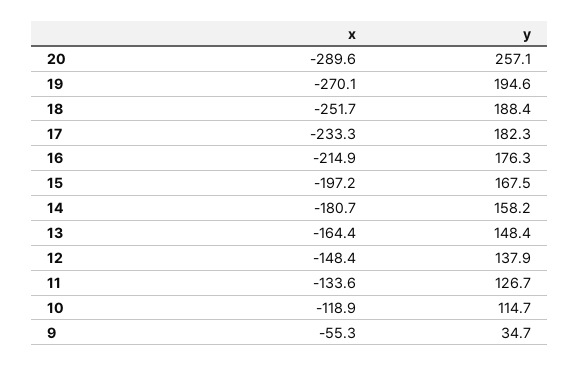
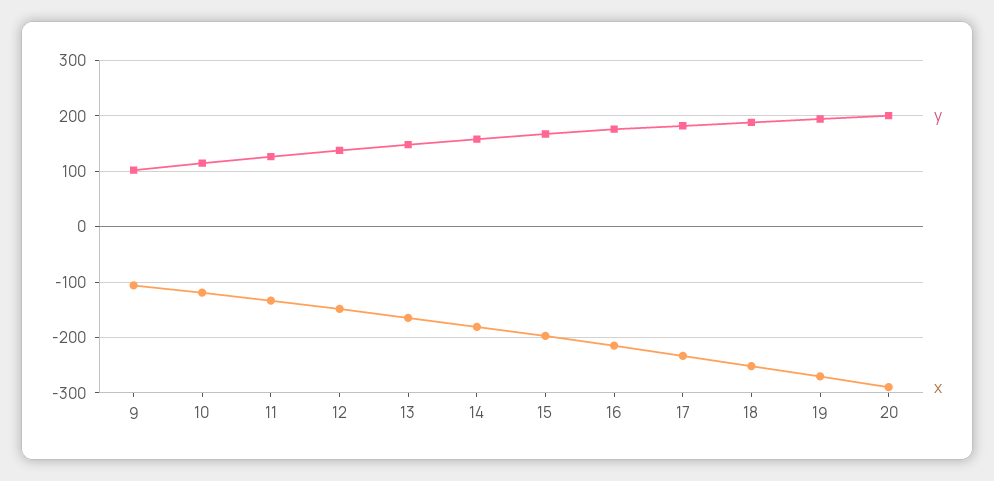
  {
    "x": {
      "20": -289.6,
      "19": -270.1,
      "18": -251.7,
      "17": -233.3,
      "16": -214.9,
      "15": -197.2,
      "14": -180.7,
      "13": -164.4,
      "12": -148.4,
      "11": -133.6,
      "10": -118.9,
-     "9": -55.3
+     "9": -100
    },
    "y": {
-     "20": 257.1,
+     "20": 200,
      "19": 194.6,
      "18": 188.4,
      "17": 182.3,
      "16": 176.3,
      "15": 167.5,
      "14": 158.2,
      "13": 148.4,
      "12": 137.9,
      "11": 126.7,
      "10": 114.7,
-     "9": 34.7
+     "9": 100
    }
  }

